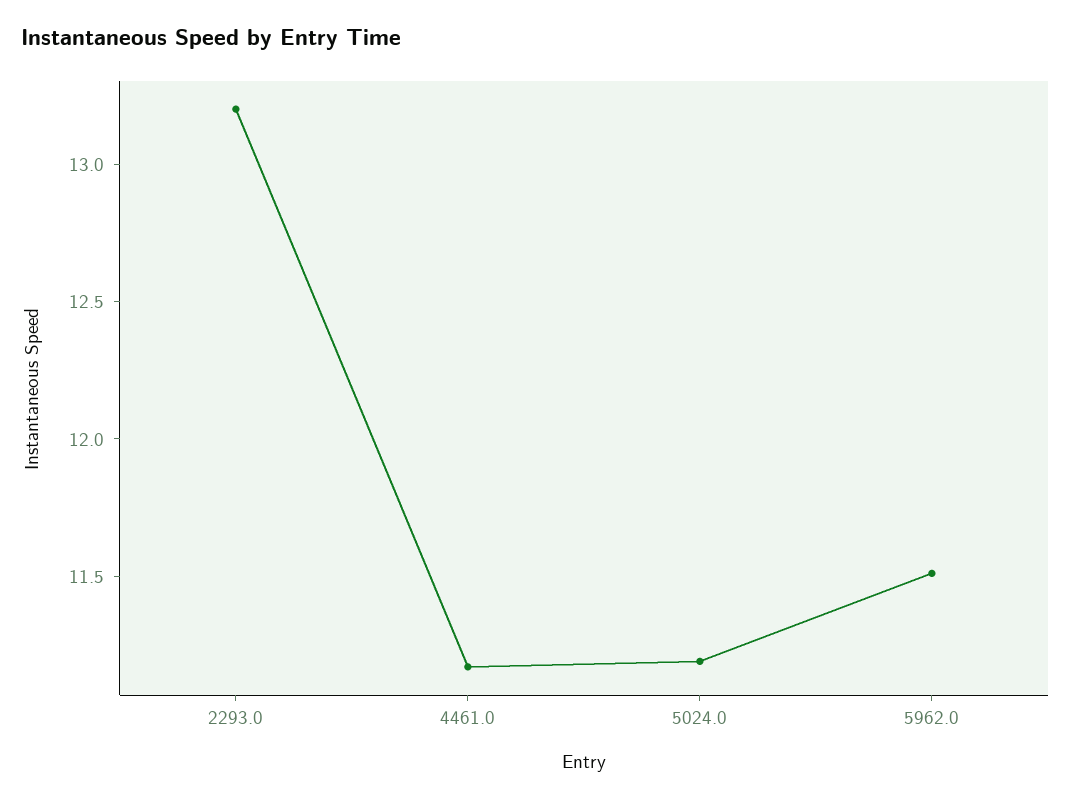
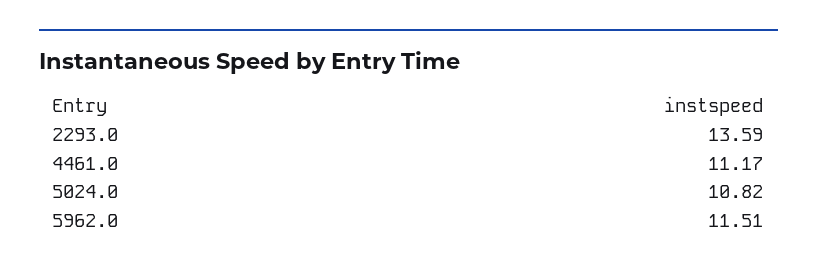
  {
-   "2293.0": 13.2,
+   "2293.0": 13.59,
    "4461.0": 11.17,
-   "5024.0": 11.2,
+   "5024.0": 10.82,
    "5962.0": 11.51
  }

